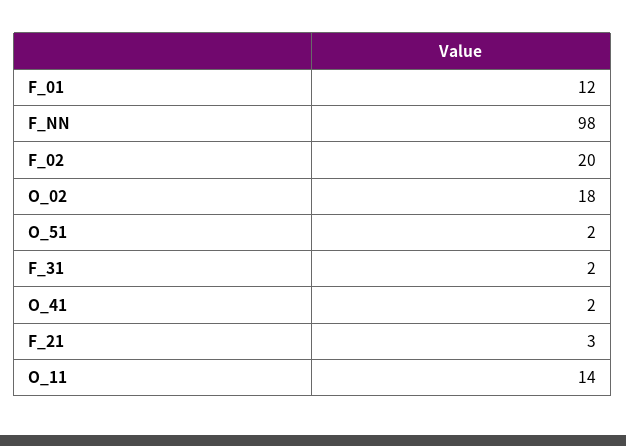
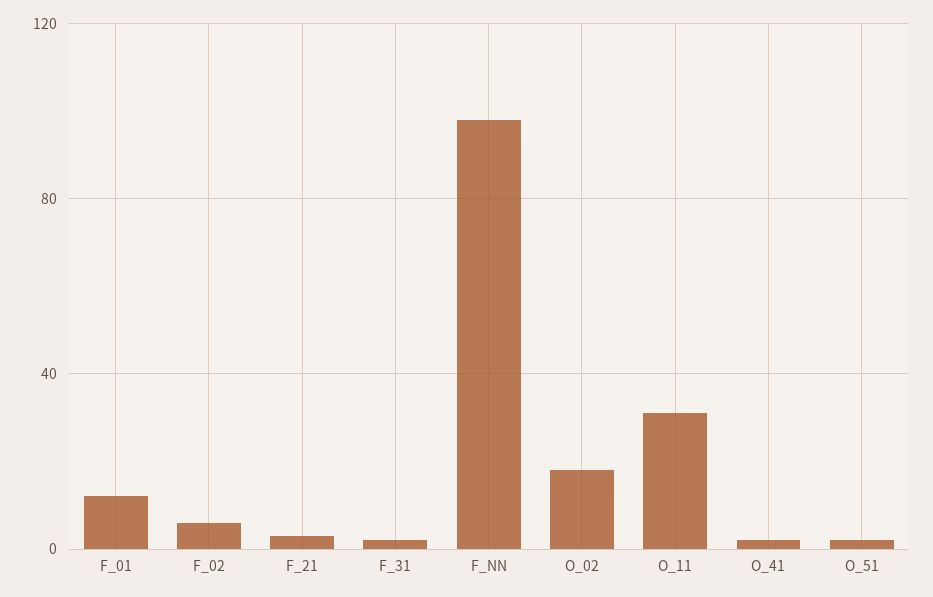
  {
    "F_01": 12,
    "F_NN": 98,
-   "F_02": 20,
+   "F_02": 5,
    "O_02": 18,
    "O_51": 2,
    "F_31": 2,
    "O_41": 2,
    "F_21": 3,
-   "O_11": 14
+   "O_11": 30
  }

